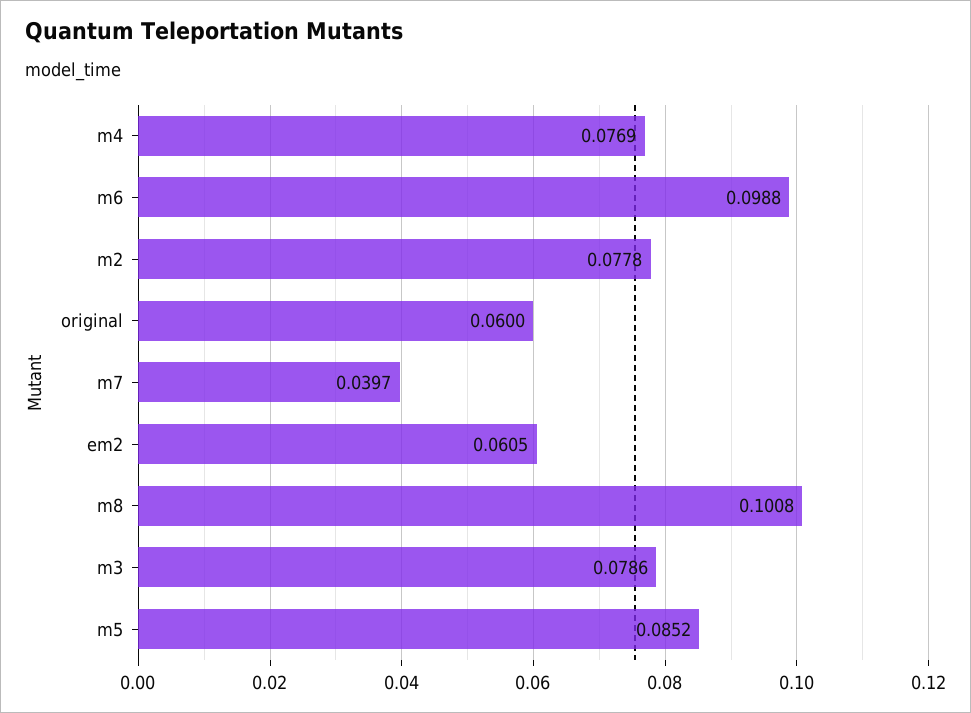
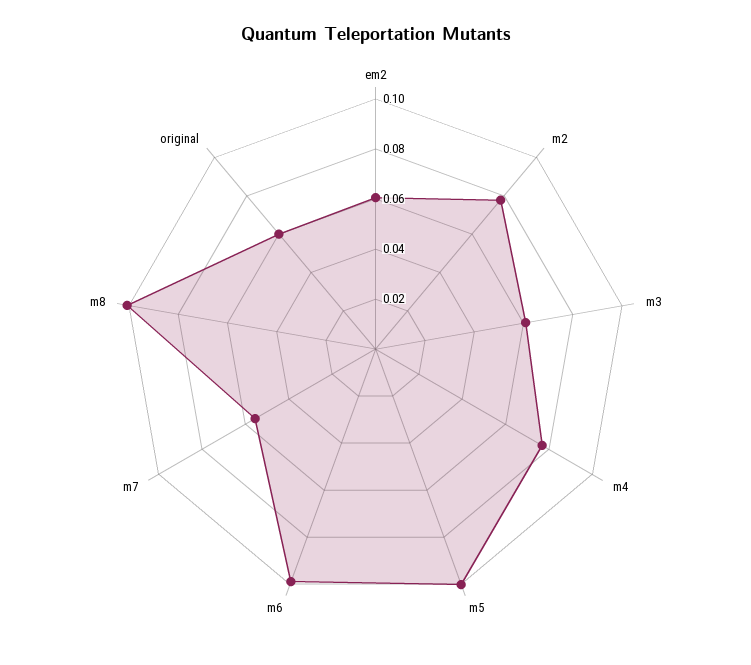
  {
    "m4": 0.0769,
    "m6": 0.0988,
    "m2": 0.0778,
    "original": 0.06,
-   "m7": 0.0397,
+   "m7": 0.055,
    "em2": 0.0605,
    "m8": 0.1008,
-   "m3": 0.0786,
+   "m3": 0.06,
-   "m5": 0.0852
+   "m5": 0.1
  }

